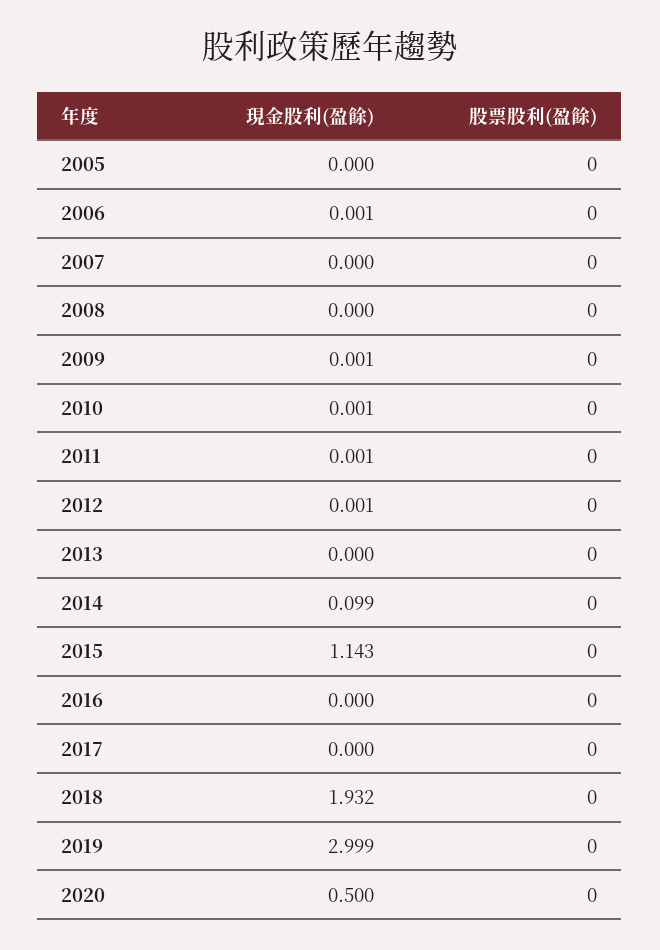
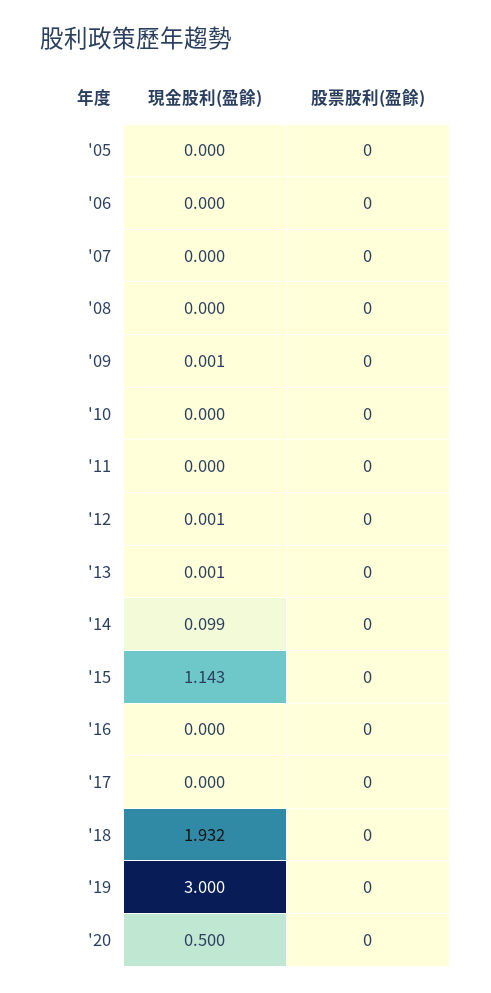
  {
    "現金股利(盈餘)": {
      "2005": 0,
-     "2006": 0.001,
+     "2006": 0,
      "2007": 0,
      "2008": 0,
      "2009": 0.001,
-     "2010": 0.001,
+     "2010": 0,
-     "2011": 0.001,
+     "2011": 0,
      "2012": 0.001,
-     "2013": 0,
+     "2013": 0.001,
      "2014": 0.099,
      "2015": 1.143,
      "2016": 0,
      "2017": 0,
      "2018": 1.932,
-     "2019": 2.999,
+     "2019": 3,
      "2020": 0.5
    },
    "股票股利(盈餘)": {
      "2005": 0,
      "2006": 0,
      "2007": 0,
      "2008": 0,
      "2009": 0,
      "2010": 0,
      "2011": 0,
      "2012": 0,
      "2013": 0,
      "2014": 0,
      "2015": 0,
      "2016": 0,
      "2017": 0,
      "2018": 0,
      "2019": 0,
      "2020": 0
    }
  }

